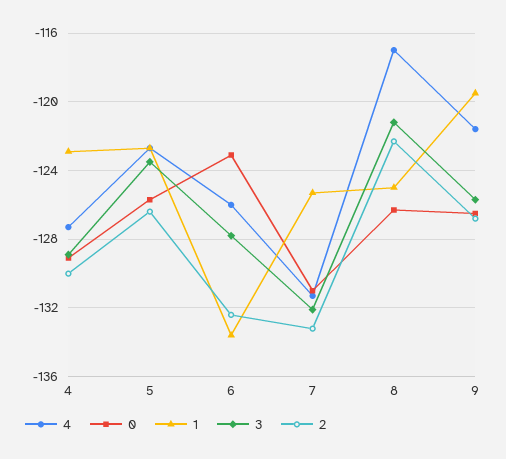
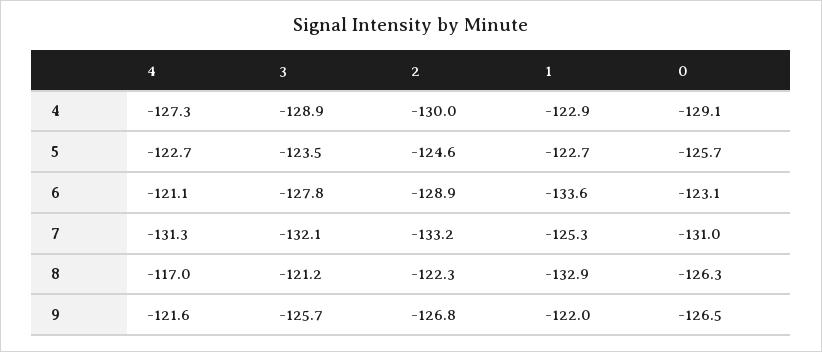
  {
    "4": {
      "4": -127.3,
      "5": -122.7,
-     "6": -126,
+     "6": -121.1,
      "7": -131.3,
      "8": -117,
      "9": -121.6
    },
    "0": {
      "4": -129.1,
      "5": -125.7,
      "6": -123.1,
      "7": -131,
      "8": -126.3,
      "9": -126.5
    },
    "1": {
      "4": -122.9,
      "5": -122.7,
      "6": -133.6,
      "7": -125.3,
-     "8": -125,
+     "8": -132.9,
-     "9": -119.5
+     "9": -122
    },
    "3": {
      "4": -128.9,
      "5": -123.5,
      "6": -127.8,
      "7": -132.1,
      "8": -121.2,
      "9": -125.7
    },
    "2": {
      "4": -130,
-     "5": -126.5,
+     "5": -124.6,
-     "6": -132.5,
+     "6": -128.9,
      "7": -133.2,
      "8": -122.3,
      "9": -126.8
    }
  }

